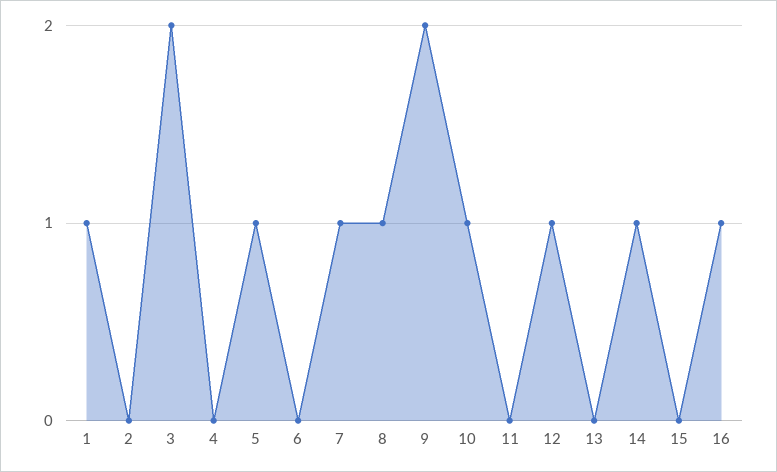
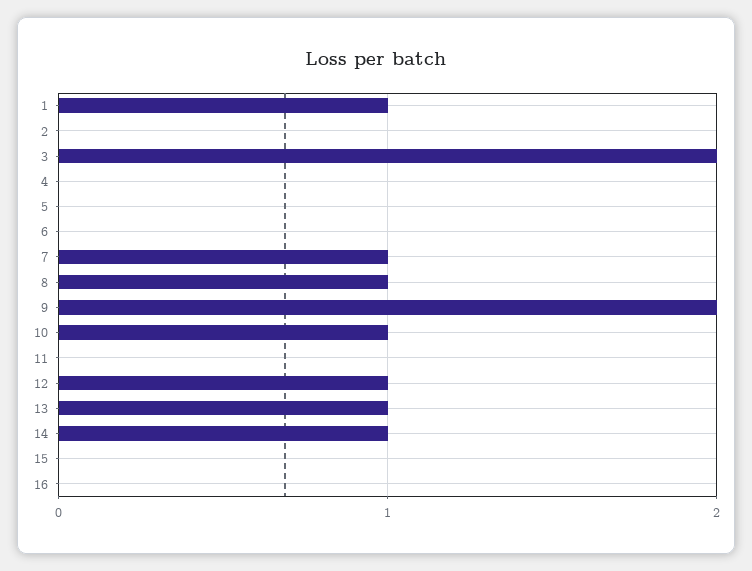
  {
    "1": 1,
    "2": 0,
    "3": 2,
    "4": 0,
-   "5": 1,
+   "5": 0,
    "6": 0,
    "7": 1,
    "8": 1,
    "9": 2,
    "10": 1,
    "11": 0,
    "12": 1,
-   "13": 0,
+   "13": 1,
    "14": 1,
    "15": 0,
-   "16": 1
+   "16": 0
  }

